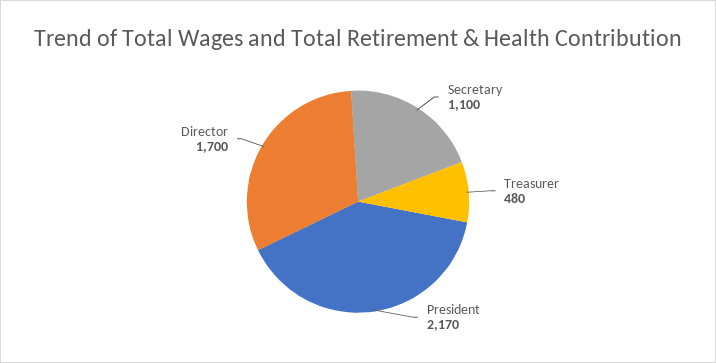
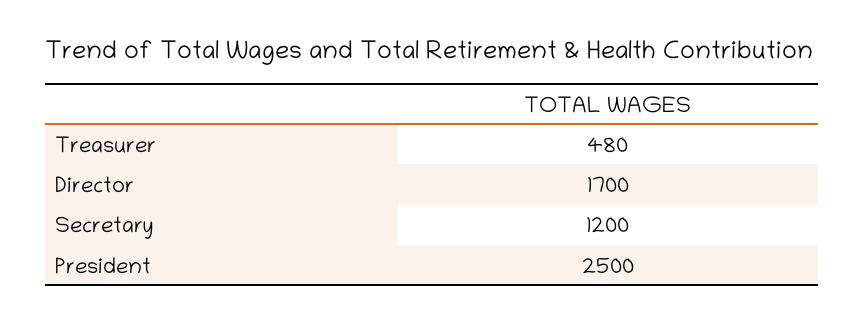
  {
-   "Secretary": 1100,
+   "Secretary": 1200,
    "Treasurer": 480,
-   "President": 2170,
+   "President": 2500,
    "Director": 1700
  }

